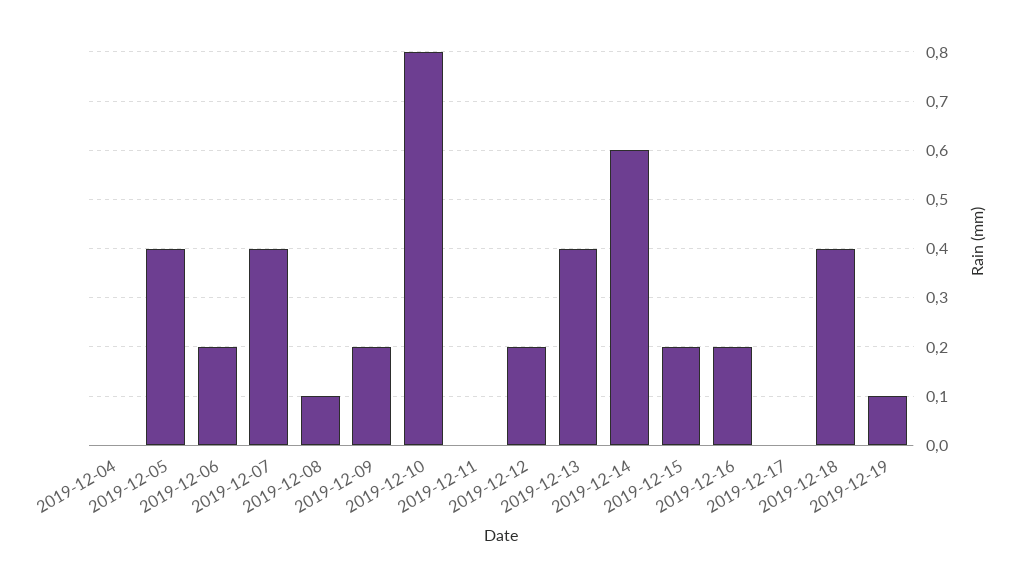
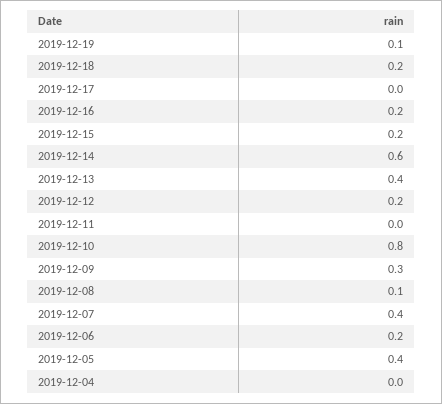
  {
    "2019-12-04": 0,
    "2019-12-05": 0.4,
    "2019-12-06": 0.2,
    "2019-12-07": 0.4,
    "2019-12-08": 0.1,
-   "2019-12-09": 0.2,
+   "2019-12-09": 0.3,
    "2019-12-10": 0.8,
    "2019-12-11": 0,
    "2019-12-12": 0.2,
    "2019-12-13": 0.4,
    "2019-12-14": 0.6,
    "2019-12-15": 0.2,
    "2019-12-16": 0.2,
    "2019-12-17": 0,
-   "2019-12-18": 0.4,
+   "2019-12-18": 0.2,
    "2019-12-19": 0.1
  }

